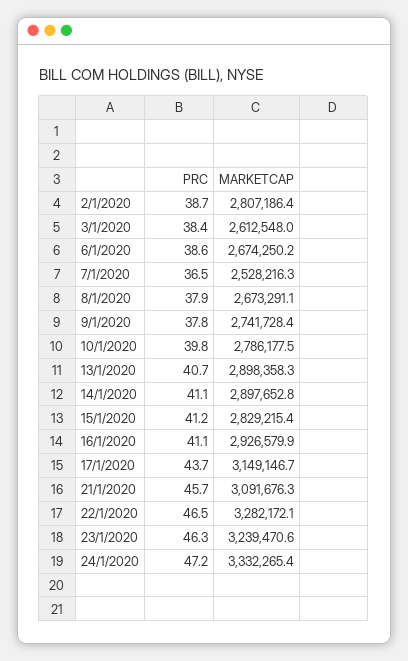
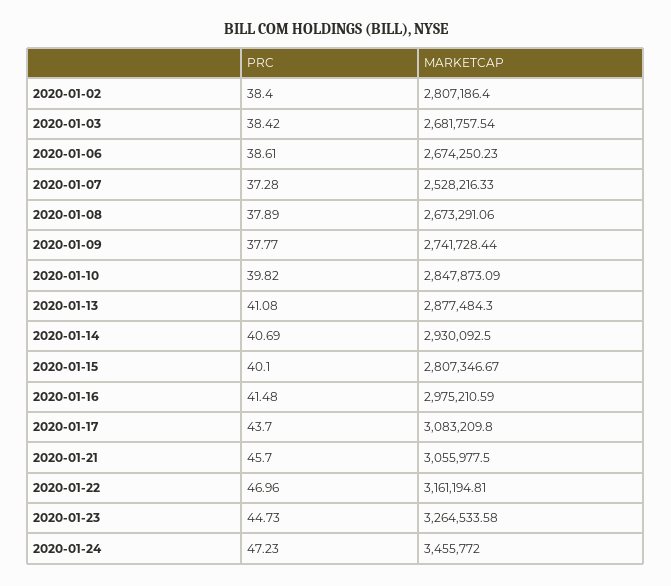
  {
    "PRC": {
-     "2/1/2020": 38.7,
+     "2/1/2020": 38.4,
      "3/1/2020": 38.42,
      "6/1/2020": 38.61,
-     "7/1/2020": 36.5,
+     "7/1/2020": 37.28,
      "8/1/2020": 37.89,
      "9/1/2020": 37.77,
      "10/1/2020": 39.82,
-     "13/1/2020": 40.7,
+     "13/1/2020": 41.08,
-     "14/1/2020": 41.1,
+     "14/1/2020": 40.69,
-     "15/1/2020": 41.2,
+     "15/1/2020": 40.1,
-     "16/1/2020": 41.1,
+     "16/1/2020": 41.48,
      "17/1/2020": 43.7,
      "21/1/2020": 45.7,
-     "22/1/2020": 46.5,
+     "22/1/2020": 46.96,
-     "23/1/2020": 46.3,
+     "23/1/2020": 44.73,
      "24/1/2020": 47.23
    },
    "MARKETCAP": {
      "2/1/2020": 2807186.4,
-     "3/1/2020": 2612548,
+     "3/1/2020": 2681757.54,
      "6/1/2020": 2674250.23,
      "7/1/2020": 2528216.33,
      "8/1/2020": 2673291.06,
      "9/1/2020": 2741728.44,
-     "10/1/2020": 2786177.5,
+     "10/1/2020": 2847873.09,
-     "13/1/2020": 2898358.3,
+     "13/1/2020": 2877484.3,
-     "14/1/2020": 2897652.8,
+     "14/1/2020": 2930092.5,
-     "15/1/2020": 2829215.4,
+     "15/1/2020": 2807346.67,
-     "16/1/2020": 2926579.9,
+     "16/1/2020": 2975210.59,
-     "17/1/2020": 3149146.7,
+     "17/1/2020": 3083209.8,
-     "21/1/2020": 3091676.3,
+     "21/1/2020": 3055977.5,
-     "22/1/2020": 3282172.1,
+     "22/1/2020": 3161194.81,
-     "23/1/2020": 3239470.6,
+     "23/1/2020": 3264533.58,
-     "24/1/2020": 3332265.4
+     "24/1/2020": 3455772
    }
  }

